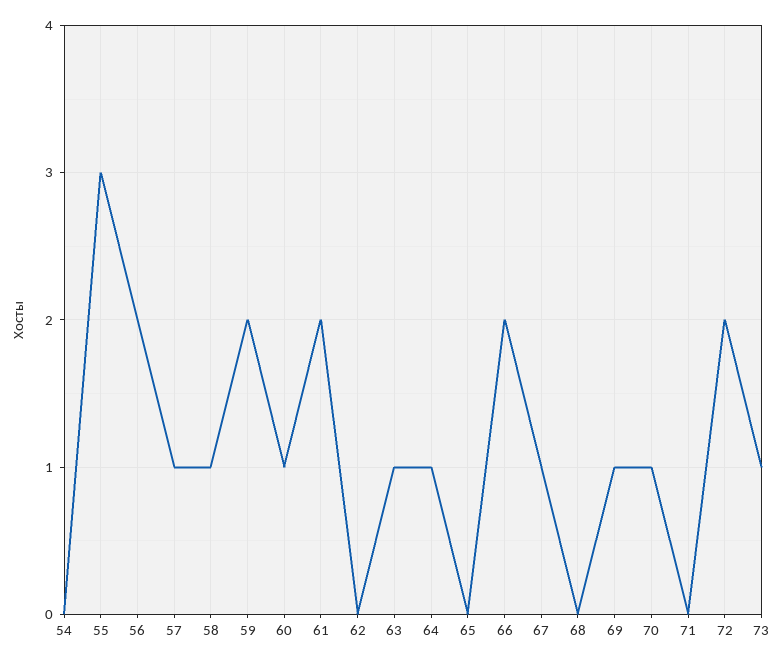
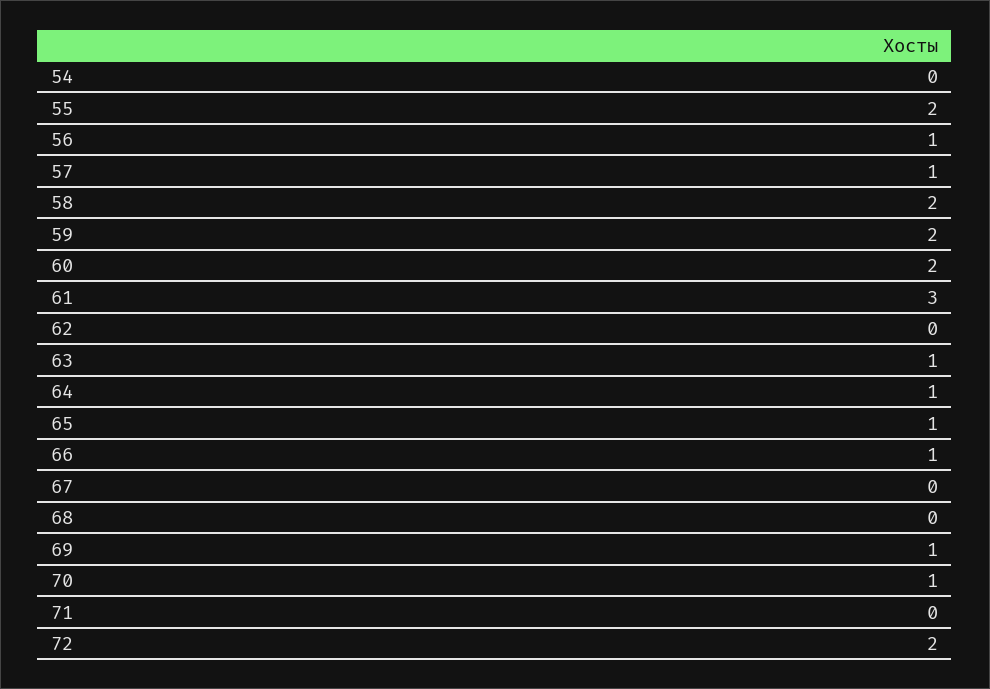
  {
    "54": 0,
-   "55": 3,
+   "55": 2,
-   "56": 2,
+   "56": 1,
    "57": 1,
-   "58": 1,
+   "58": 2,
    "59": 2,
-   "60": 1,
+   "60": 2,
-   "61": 2,
+   "61": 3,
    "62": 0,
    "63": 1,
    "64": 1,
-   "65": 0,
+   "65": 1,
-   "66": 2,
+   "66": 1,
-   "67": 1,
+   "67": 0,
    "68": 0,
    "69": 1,
    "70": 1,
    "71": 0,
-   "72": 2,
+   "72": 2
-   "73": 1
  }

